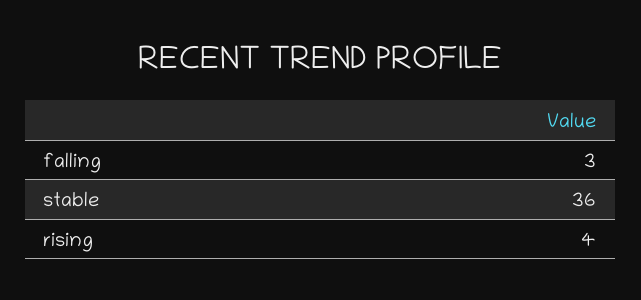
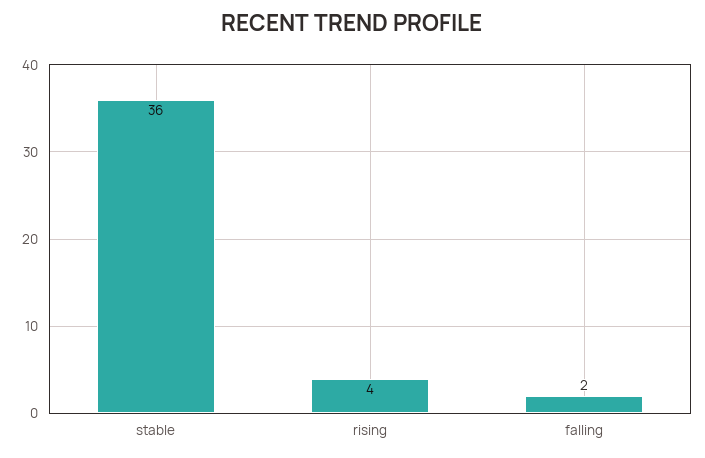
  {
-   "falling": 3,
+   "falling": 2,
    "stable": 36,
    "rising": 4
  }

